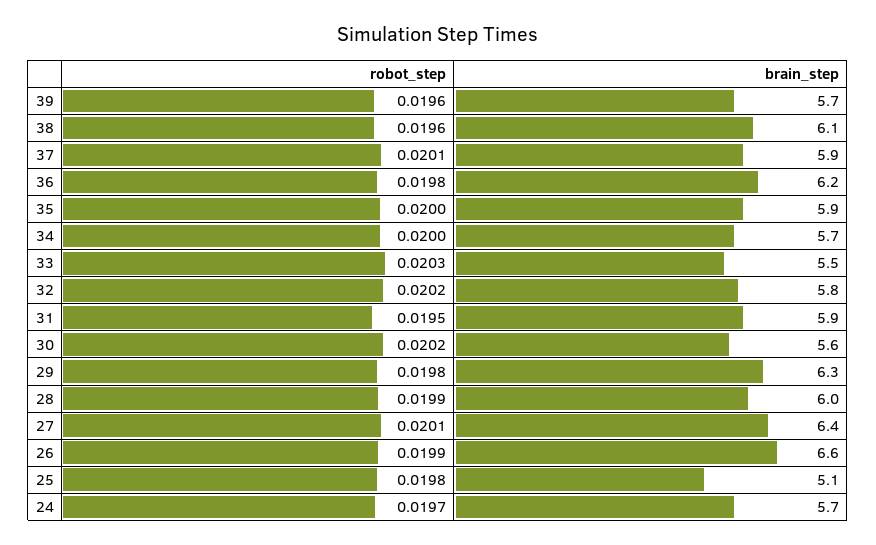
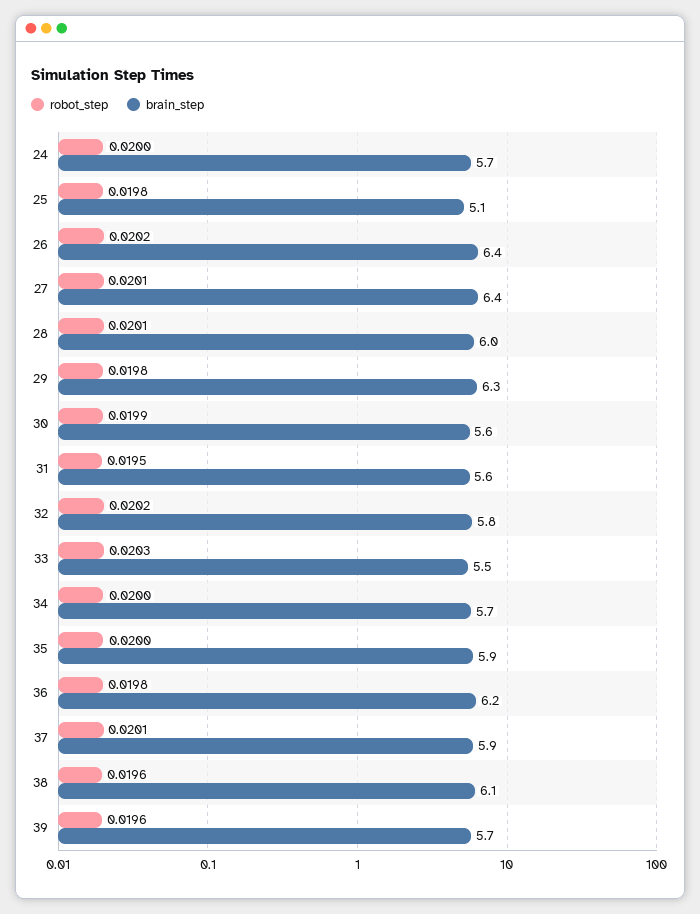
  {
    "robot_step": {
      "39": 0.0196,
      "38": 0.0196,
      "37": 0.0201,
      "36": 0.0198,
      "35": 0.02,
      "34": 0.02,
      "33": 0.0203,
      "32": 0.0202,
      "31": 0.0195,
-     "30": 0.0202,
+     "30": 0.0199,
      "29": 0.0198,
-     "28": 0.0199,
+     "28": 0.0201,
      "27": 0.0201,
-     "26": 0.0199,
+     "26": 0.0202,
      "25": 0.0198,
-     "24": 0.0197
+     "24": 0.02
    },
    "brain_step": {
      "39": 5.7,
      "38": 6.1,
      "37": 5.9,
      "36": 6.2,
      "35": 5.9,
      "34": 5.7,
      "33": 5.5,
      "32": 5.8,
-     "31": 5.9,
+     "31": 5.6,
      "30": 5.6,
      "29": 6.3,
      "28": 6,
      "27": 6.4,
-     "26": 6.6,
+     "26": 6.4,
      "25": 5.1,
      "24": 5.7
    }
  }

